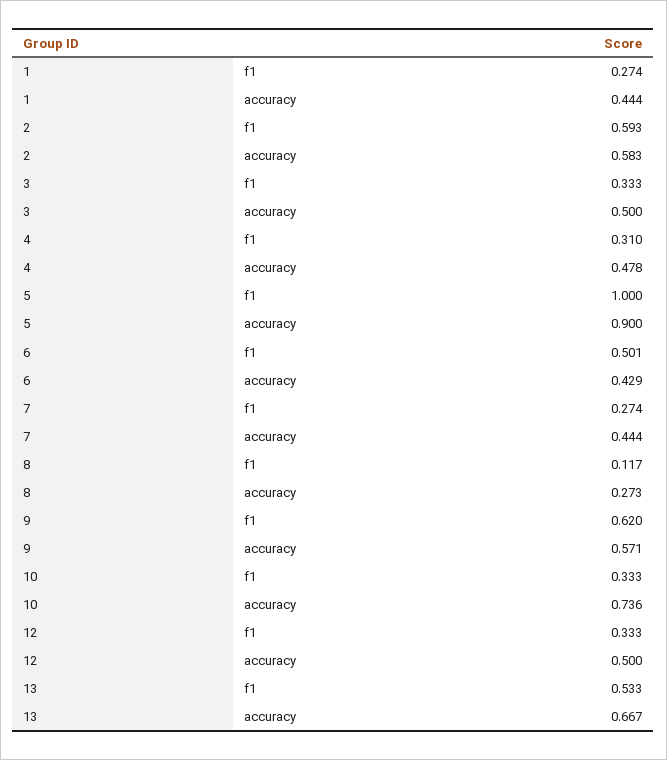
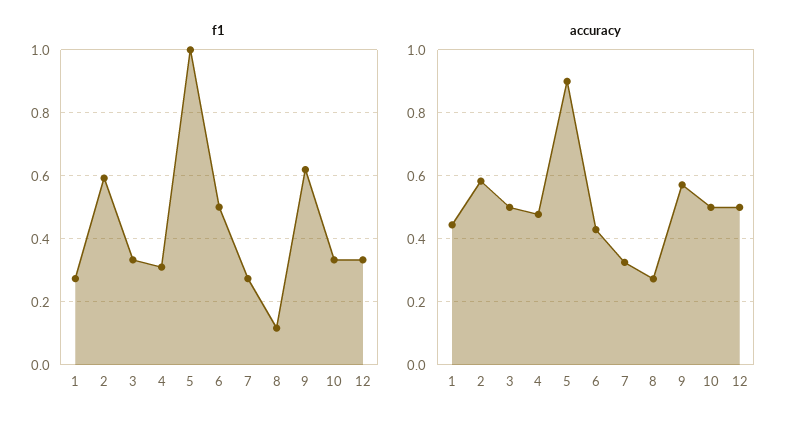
  {
    "f1": {
      "1": 0.274,
      "2": 0.593,
      "3": 0.333,
      "4": 0.31,
      "5": 1,
      "6": 0.501,
      "7": 0.274,
      "8": 0.117,
      "9": 0.62,
      "10": 0.333,
-     "12": 0.333,
+     "12": 0.333
-     "13": 0.533
    },
    "accuracy": {
      "1": 0.444,
      "2": 0.583,
      "3": 0.5,
      "4": 0.478,
      "5": 0.9,
      "6": 0.429,
-     "7": 0.444,
+     "7": 0.32,
      "8": 0.273,
      "9": 0.571,
-     "10": 0.736,
+     "10": 0.5,
-     "12": 0.5,
+     "12": 0.5
-     "13": 0.667
    }
  }

